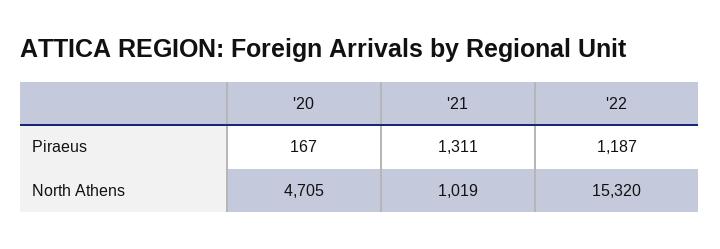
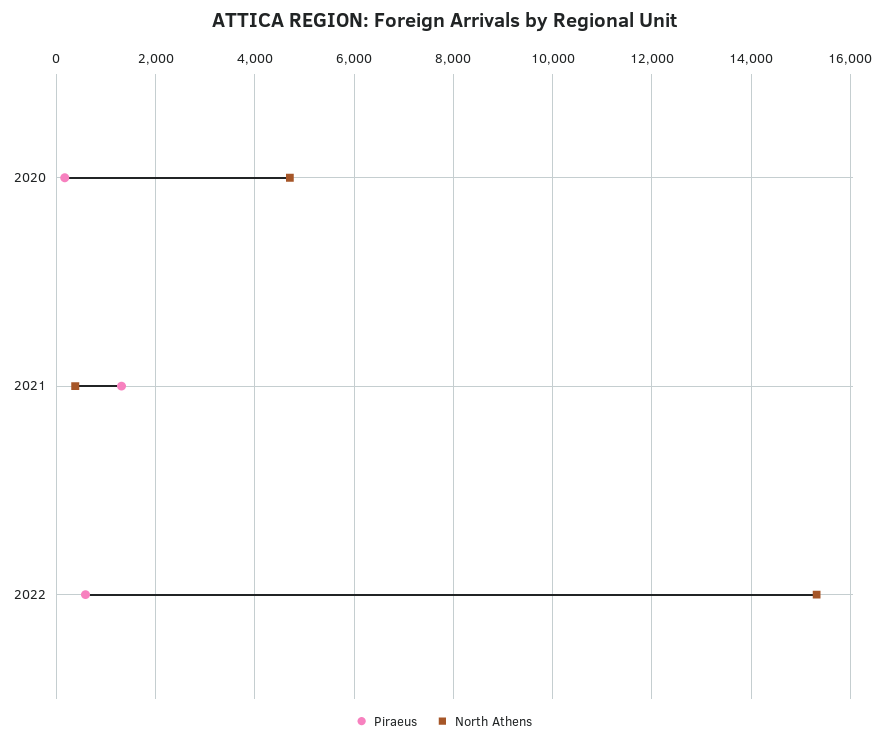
  {
    "Piraeus": {
      "'20": 167,
      "'21": 1311,
-     "'22": 1187
+     "'22": 600
    },
    "North Athens": {
      "'20": 4705,
-     "'21": 1019,
+     "'21": 400,
      "'22": 15320
    }
  }

